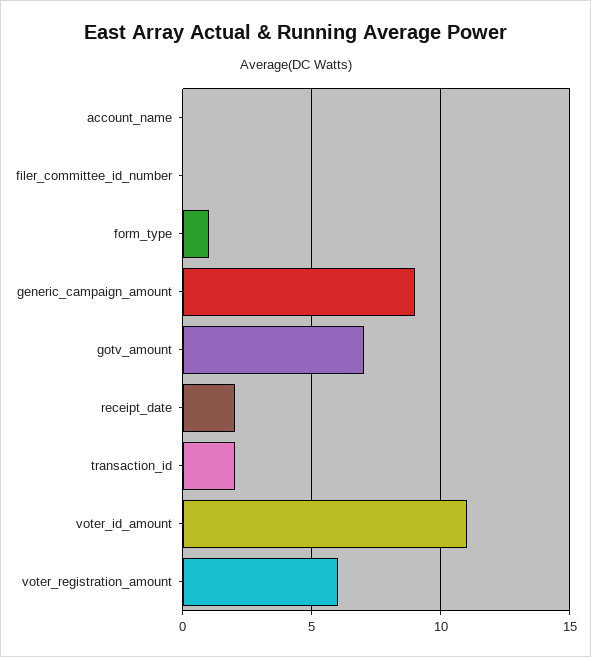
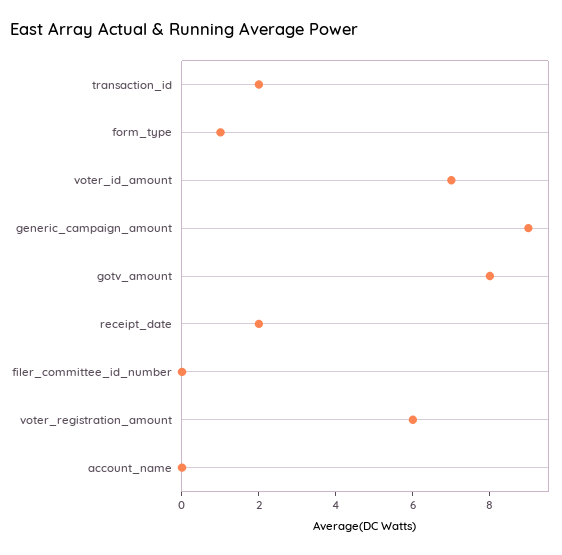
  {
    "account_name": 0,
    "filer_committee_id_number": 0,
    "form_type": 1,
    "generic_campaign_amount": 9,
-   "gotv_amount": 7,
+   "gotv_amount": 8,
    "receipt_date": 2,
    "transaction_id": 2,
-   "voter_id_amount": 11,
+   "voter_id_amount": 7,
    "voter_registration_amount": 6
  }

